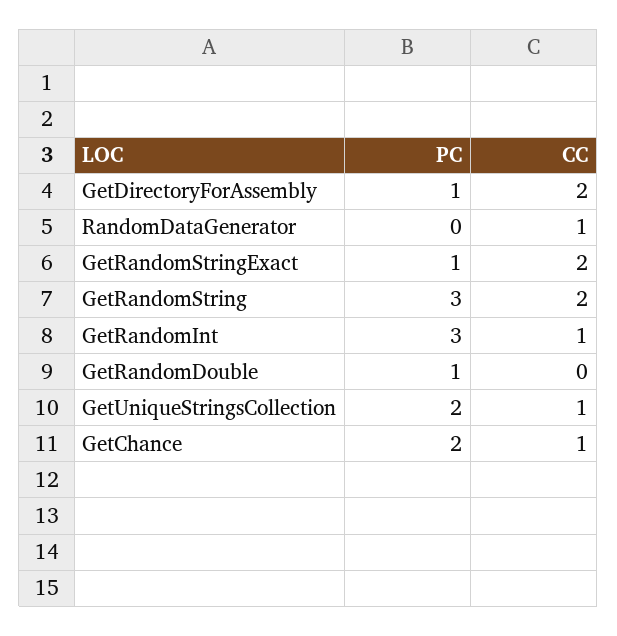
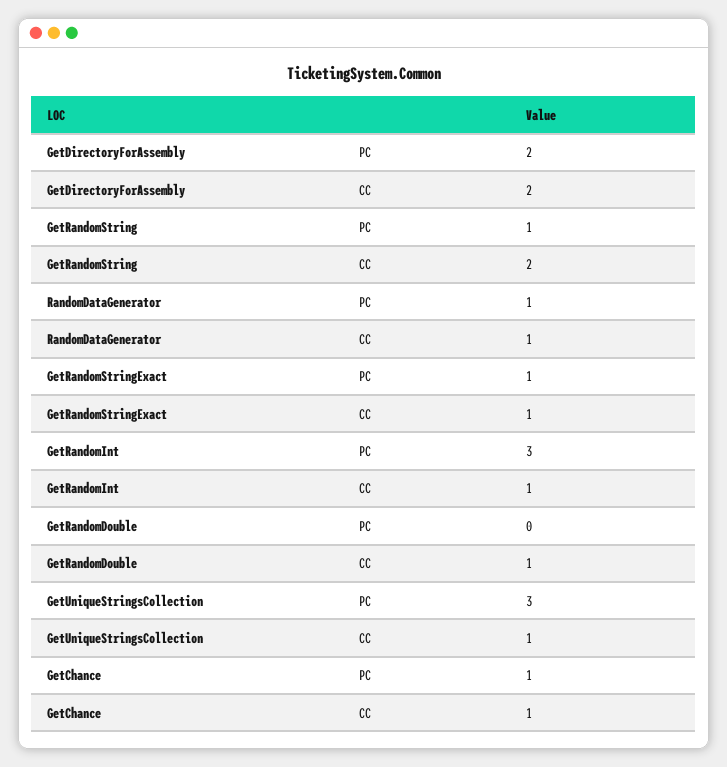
  {
    "PC": {
-     "GetDirectoryForAssembly": 1,
+     "GetDirectoryForAssembly": 2,
-     "RandomDataGenerator": 0,
+     "RandomDataGenerator": 1,
      "GetRandomStringExact": 1,
-     "GetRandomString": 3,
+     "GetRandomString": 1,
      "GetRandomInt": 3,
-     "GetRandomDouble": 1,
+     "GetRandomDouble": 0,
-     "GetUniqueStringsCollection": 2,
+     "GetUniqueStringsCollection": 3,
-     "GetChance": 2
+     "GetChance": 1
    },
    "CC": {
      "GetDirectoryForAssembly": 2,
      "RandomDataGenerator": 1,
-     "GetRandomStringExact": 2,
+     "GetRandomStringExact": 1,
      "GetRandomString": 2,
      "GetRandomInt": 1,
-     "GetRandomDouble": 0,
+     "GetRandomDouble": 1,
      "GetUniqueStringsCollection": 1,
      "GetChance": 1
    }
  }

